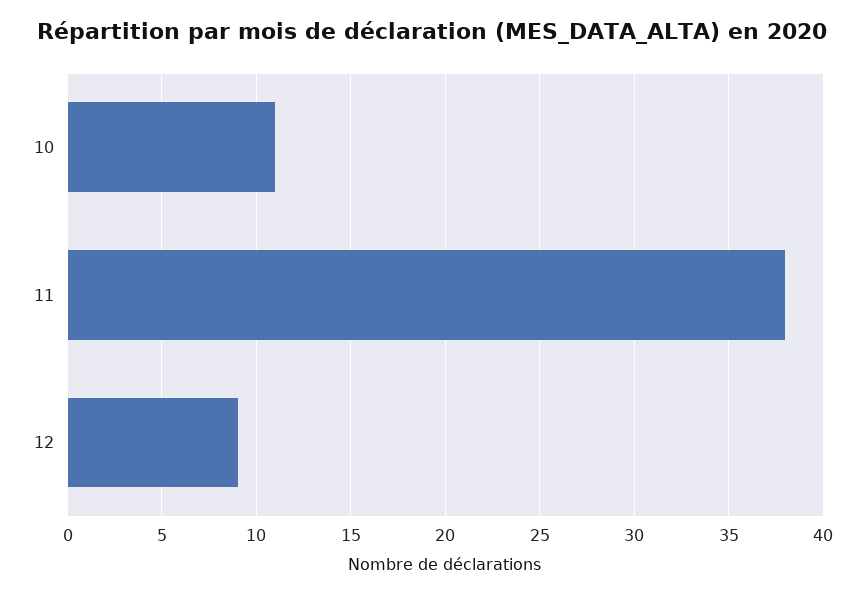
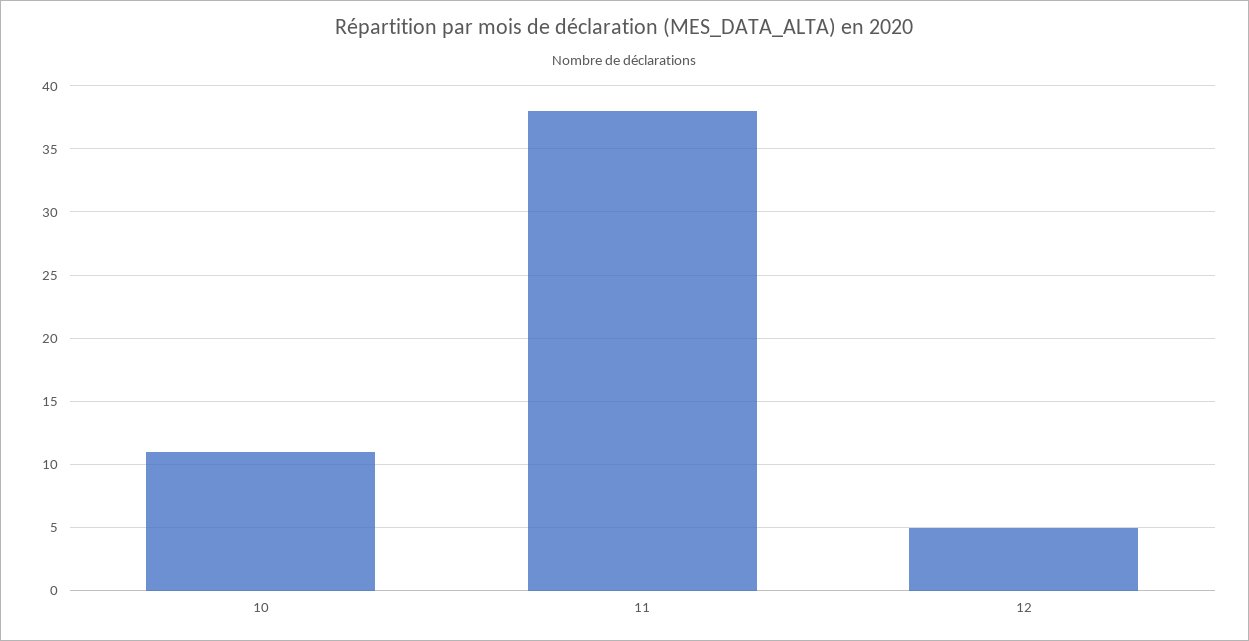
  {
    "10": 11,
    "11": 38,
-   "12": 9
+   "12": 5
  }

